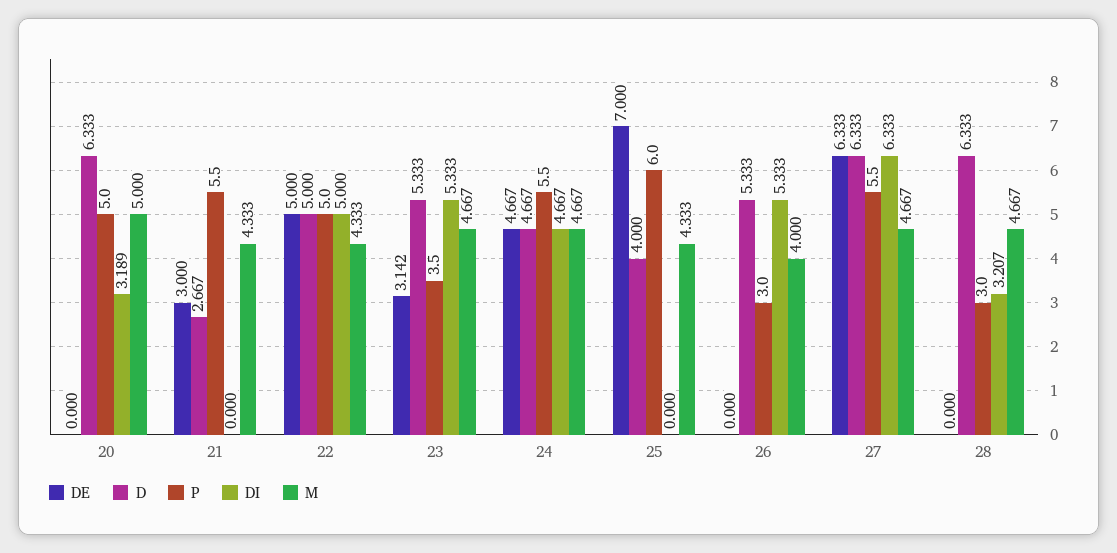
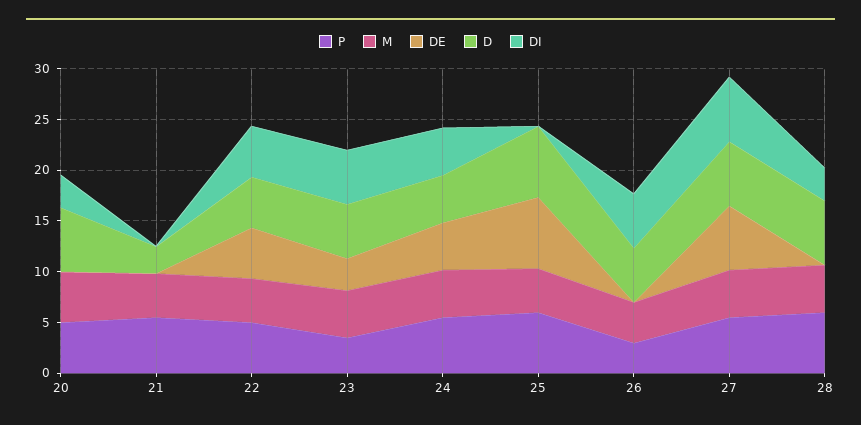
  {
    "DE": {
      "20": 0,
-     "21": 3,
+     "21": 0,
      "22": 5,
      "23": 3.142,
      "24": 4.667,
      "25": 7,
      "26": 0,
      "27": 6.333,
      "28": 0
    },
    "D": {
      "20": 6.333,
      "21": 2.667,
      "22": 5,
      "23": 5.333,
      "24": 4.667,
-     "25": 4,
+     "25": 7,
      "26": 5.333,
      "27": 6.333,
      "28": 6.333
    },
    "P": {
      "20": 5,
      "21": 5.5,
      "22": 5,
      "23": 3.5,
      "24": 5.5,
      "25": 6,
      "26": 3,
      "27": 5.5,
-     "28": 3
+     "28": 6
    },
    "DI": {
      "20": 3.189,
      "21": 0,
      "22": 5,
      "23": 5.333,
      "24": 4.667,
      "25": 0,
      "26": 5.333,
      "27": 6.333,
      "28": 3.207
    },
    "M": {
      "20": 5,
      "21": 4.333,
      "22": 4.333,
      "23": 4.667,
      "24": 4.667,
      "25": 4.333,
      "26": 4,
      "27": 4.667,
      "28": 4.667
    }
  }

